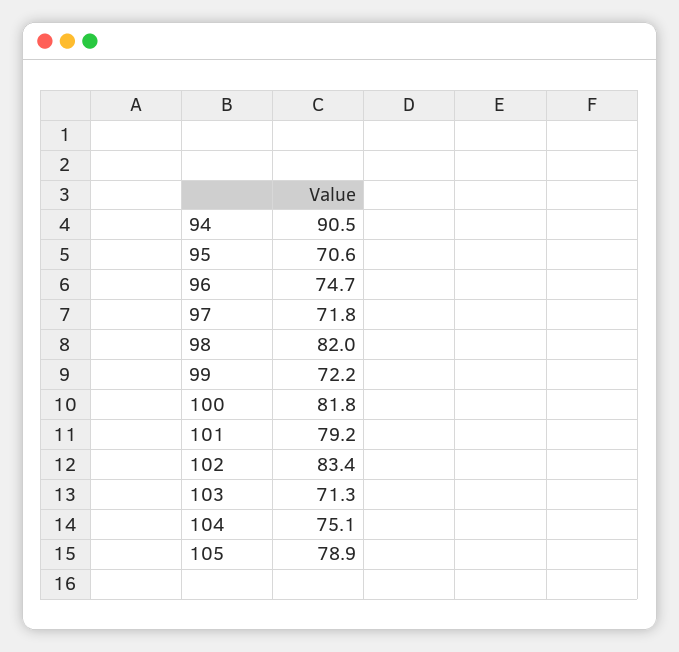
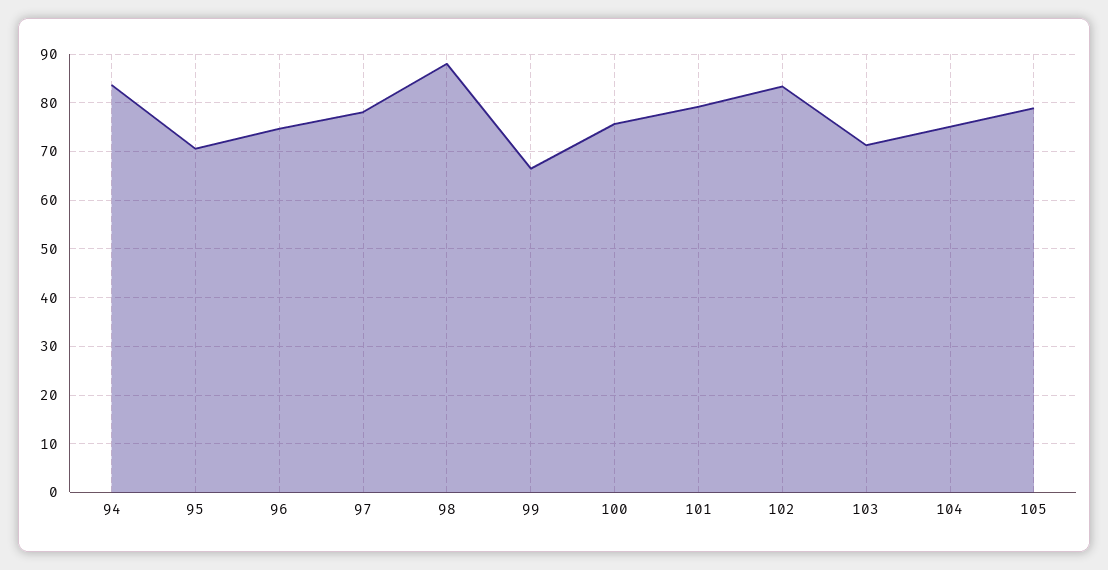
  {
-   "94": 90.5,
+   "94": 84,
    "95": 70.6,
    "96": 74.7,
-   "97": 71.8,
+   "97": 78,
-   "98": 82,
+   "98": 88,
-   "99": 72.2,
+   "99": 66,
-   "100": 81.8,
+   "100": 76,
    "101": 79.2,
    "102": 83.4,
    "103": 71.3,
    "104": 75.1,
    "105": 78.9
  }

